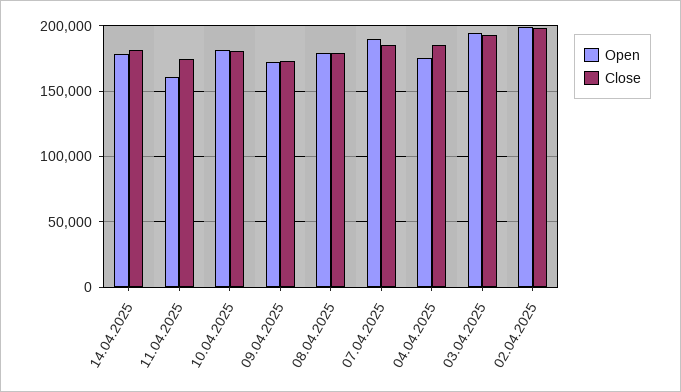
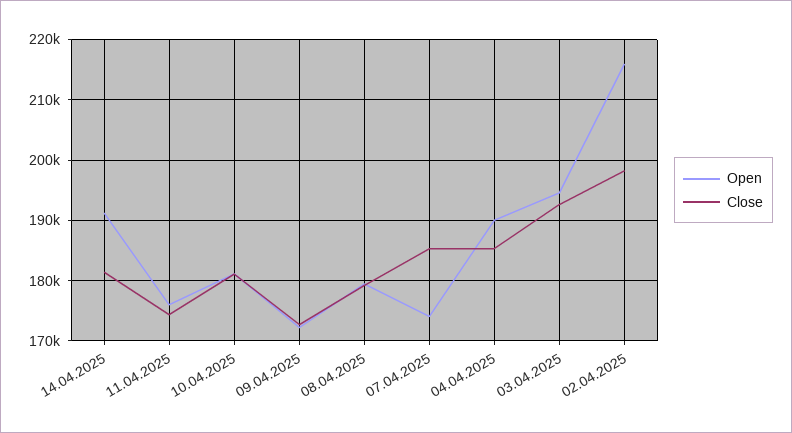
  {
    "Open": {
-     "14.04.2025": 180000,
+     "14.04.2025": 191000,
-     "11.04.2025": 160000,
+     "11.04.2025": 176000,
      "10.04.2025": 181000,
      "09.04.2025": 172000,
      "08.04.2025": 179000,
-     "07.04.2025": 190000,
+     "07.04.2025": 174000,
-     "04.04.2025": 175000,
+     "04.04.2025": 190000,
      "03.04.2025": 195000,
-     "02.04.2025": 200000
+     "02.04.2025": 216000
    },
    "Close": {
      "14.04.2025": 181000,
      "11.04.2025": 174000,
      "10.04.2025": 181000,
      "09.04.2025": 173000,
      "08.04.2025": 179000,
      "07.04.2025": 185000,
      "04.04.2025": 185000,
      "03.04.2025": 193000,
      "02.04.2025": 198000
    }
  }

